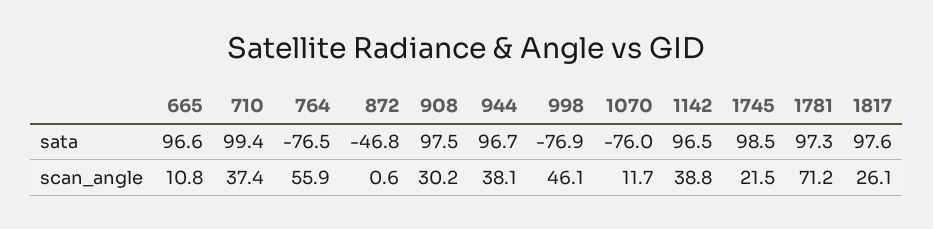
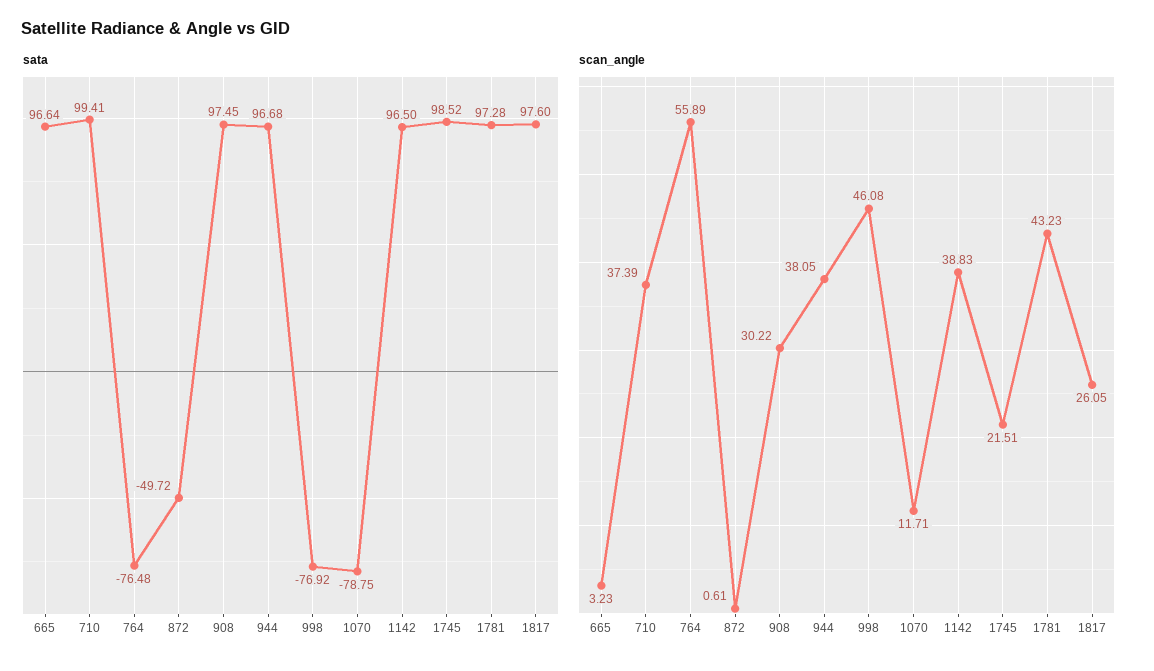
  {
    "sata": {
      "665": 96.64,
      "710": 99.41,
      "764": -76.48,
-     "872": -46.8,
+     "872": -49.72,
      "908": 97.45,
      "944": 96.68,
      "998": -76.92,
-     "1070": -76,
+     "1070": -78.75,
      "1142": 96.5,
      "1745": 98.52,
      "1781": 97.28,
      "1817": 97.6
    },
    "scan_angle": {
-     "665": 10.8,
+     "665": 3.23,
      "710": 37.39,
      "764": 55.89,
      "872": 0.61,
      "908": 30.22,
      "944": 38.05,
      "998": 46.08,
      "1070": 11.71,
      "1142": 38.83,
      "1745": 21.51,
-     "1781": 71.2,
+     "1781": 43.23,
      "1817": 26.05
    }
  }

